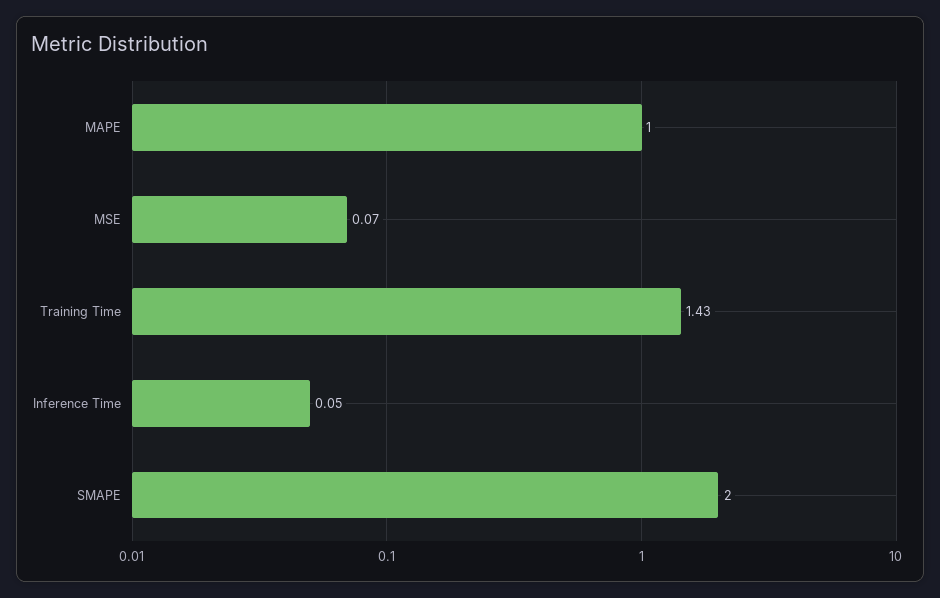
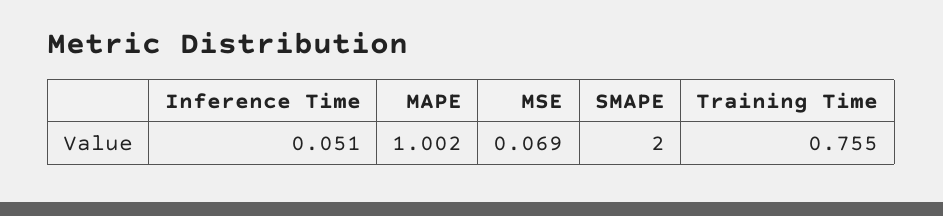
  {
    "MAPE": 1.002,
    "MSE": 0.069,
-   "Training Time": 1.43,
+   "Training Time": 0.755,
    "Inference Time": 0.051,
    "SMAPE": 2
  }

